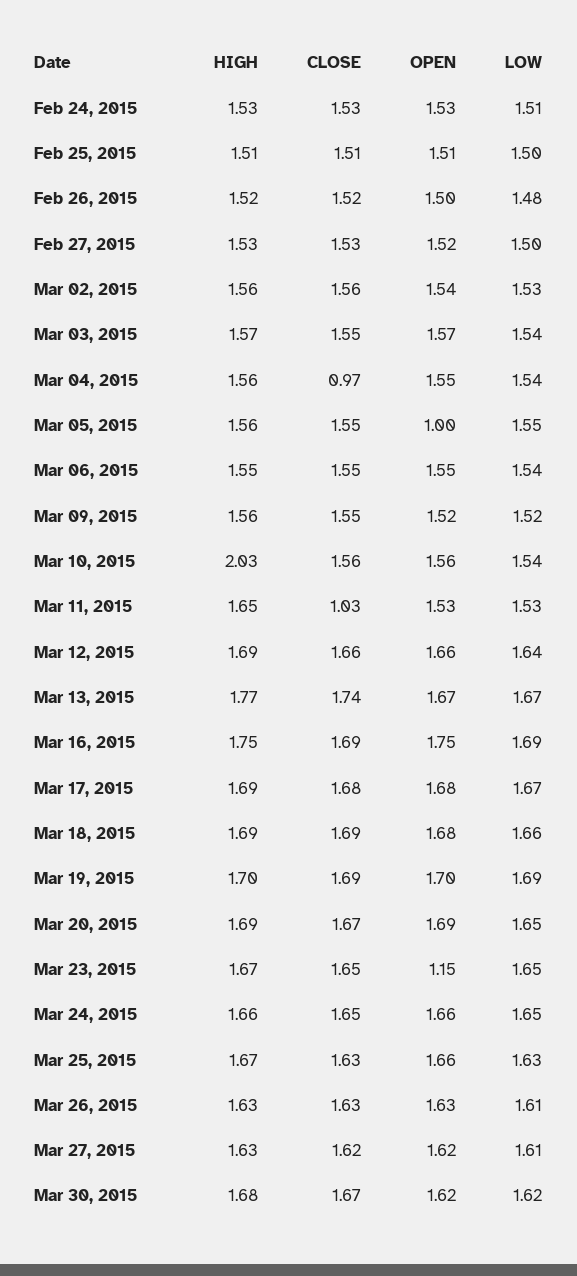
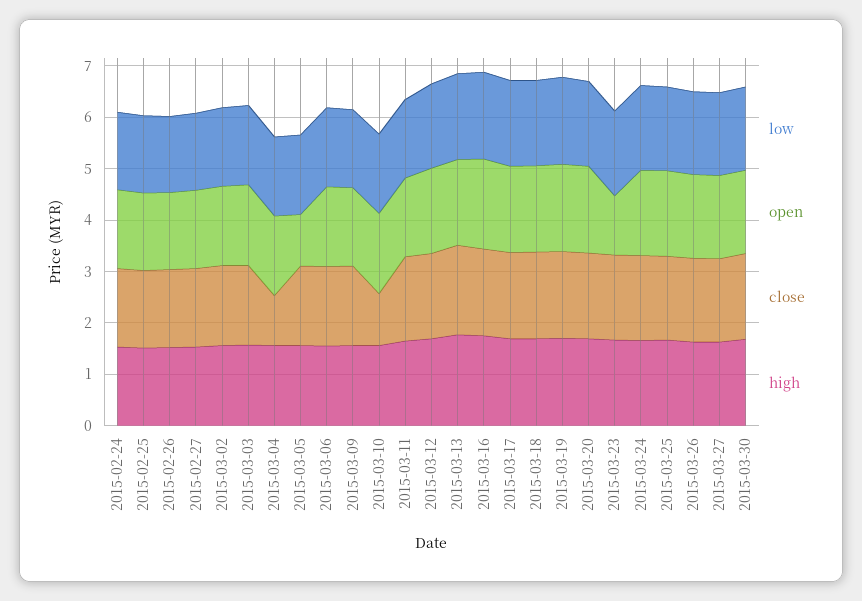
  {
    "HIGH": {
      "Feb 24, 2015": 1.53,
      "Feb 25, 2015": 1.51,
      "Feb 26, 2015": 1.52,
      "Feb 27, 2015": 1.53,
      "Mar 02, 2015": 1.56,
      "Mar 03, 2015": 1.57,
      "Mar 04, 2015": 1.56,
      "Mar 05, 2015": 1.56,
      "Mar 06, 2015": 1.55,
      "Mar 09, 2015": 1.56,
-     "Mar 10, 2015": 2.03,
+     "Mar 10, 2015": 1.6,
      "Mar 11, 2015": 1.65,
      "Mar 12, 2015": 1.69,
      "Mar 13, 2015": 1.77,
      "Mar 16, 2015": 1.75,
      "Mar 17, 2015": 1.69,
      "Mar 18, 2015": 1.69,
      "Mar 19, 2015": 1.7,
      "Mar 20, 2015": 1.69,
      "Mar 23, 2015": 1.67,
      "Mar 24, 2015": 1.66,
      "Mar 25, 2015": 1.67,
      "Mar 26, 2015": 1.63,
      "Mar 27, 2015": 1.63,
      "Mar 30, 2015": 1.68
    },
    "CLOSE": {
      "Feb 24, 2015": 1.53,
      "Feb 25, 2015": 1.51,
      "Feb 26, 2015": 1.52,
      "Feb 27, 2015": 1.53,
      "Mar 02, 2015": 1.56,
      "Mar 03, 2015": 1.55,
      "Mar 04, 2015": 0.97,
      "Mar 05, 2015": 1.55,
      "Mar 06, 2015": 1.55,
      "Mar 09, 2015": 1.55,
-     "Mar 10, 2015": 1.56,
+     "Mar 10, 2015": 1,
-     "Mar 11, 2015": 1.03,
+     "Mar 11, 2015": 1.6,
      "Mar 12, 2015": 1.66,
      "Mar 13, 2015": 1.74,
      "Mar 16, 2015": 1.69,
      "Mar 17, 2015": 1.68,
      "Mar 18, 2015": 1.69,
      "Mar 19, 2015": 1.69,
      "Mar 20, 2015": 1.67,
      "Mar 23, 2015": 1.65,
      "Mar 24, 2015": 1.65,
      "Mar 25, 2015": 1.63,
      "Mar 26, 2015": 1.63,
      "Mar 27, 2015": 1.62,
      "Mar 30, 2015": 1.67
    },
    "OPEN": {
      "Feb 24, 2015": 1.53,
      "Feb 25, 2015": 1.51,
      "Feb 26, 2015": 1.5,
      "Feb 27, 2015": 1.52,
      "Mar 02, 2015": 1.54,
      "Mar 03, 2015": 1.57,
      "Mar 04, 2015": 1.55,
      "Mar 05, 2015": 1,
      "Mar 06, 2015": 1.55,
      "Mar 09, 2015": 1.52,
      "Mar 10, 2015": 1.56,
      "Mar 11, 2015": 1.53,
      "Mar 12, 2015": 1.66,
      "Mar 13, 2015": 1.67,
      "Mar 16, 2015": 1.75,
      "Mar 17, 2015": 1.68,
      "Mar 18, 2015": 1.68,
      "Mar 19, 2015": 1.7,
      "Mar 20, 2015": 1.69,
      "Mar 23, 2015": 1.15,
      "Mar 24, 2015": 1.66,
      "Mar 25, 2015": 1.66,
      "Mar 26, 2015": 1.63,
      "Mar 27, 2015": 1.62,
      "Mar 30, 2015": 1.62
    },
    "LOW": {
      "Feb 24, 2015": 1.51,
      "Feb 25, 2015": 1.5,
      "Feb 26, 2015": 1.48,
      "Feb 27, 2015": 1.5,
      "Mar 02, 2015": 1.53,
      "Mar 03, 2015": 1.54,
      "Mar 04, 2015": 1.54,
      "Mar 05, 2015": 1.55,
      "Mar 06, 2015": 1.54,
      "Mar 09, 2015": 1.52,
      "Mar 10, 2015": 1.54,
      "Mar 11, 2015": 1.53,
      "Mar 12, 2015": 1.64,
      "Mar 13, 2015": 1.67,
      "Mar 16, 2015": 1.69,
      "Mar 17, 2015": 1.67,
      "Mar 18, 2015": 1.66,
      "Mar 19, 2015": 1.69,
      "Mar 20, 2015": 1.65,
      "Mar 23, 2015": 1.65,
      "Mar 24, 2015": 1.65,
      "Mar 25, 2015": 1.63,
      "Mar 26, 2015": 1.61,
      "Mar 27, 2015": 1.61,
      "Mar 30, 2015": 1.62
    }
  }

